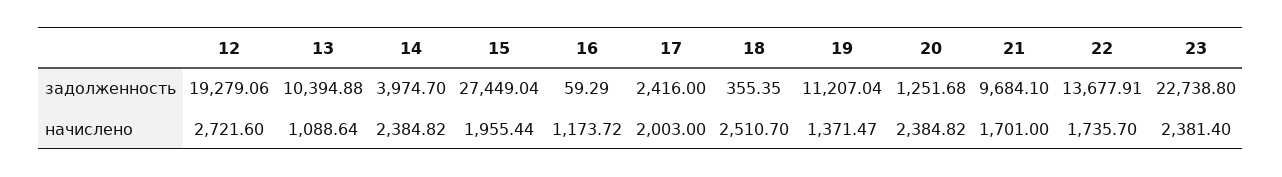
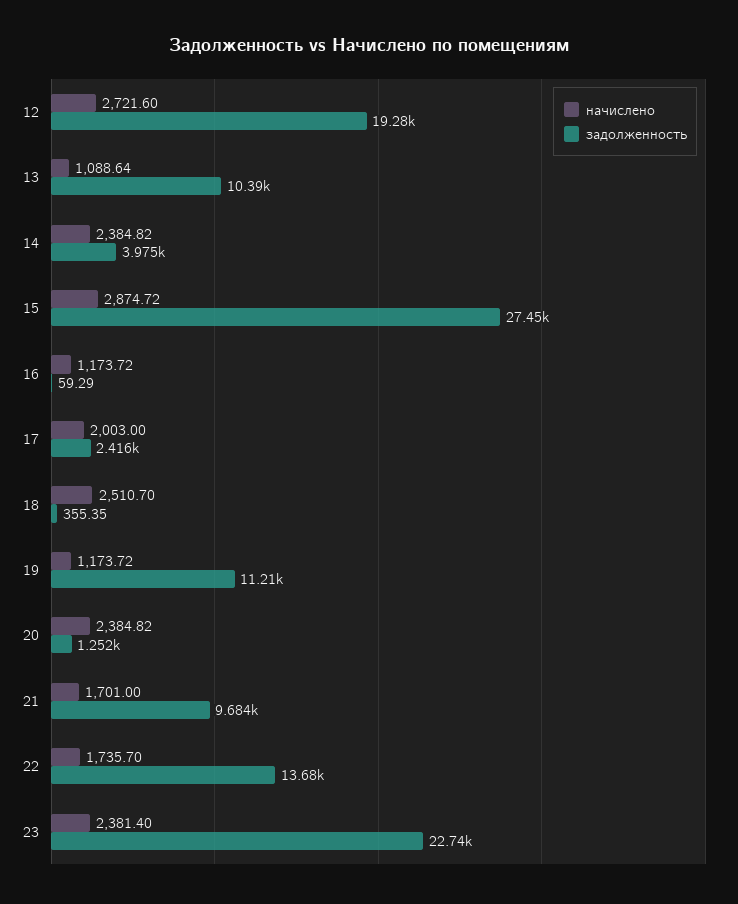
  {
    "задолженность": {
      "12": 19279.06,
      "13": 10394.88,
      "14": 3974.7,
      "15": 27449.04,
      "16": 59.29,
      "17": 2416,
      "18": 355.35,
      "19": 11207.04,
      "20": 1251.68,
      "21": 9684.1,
      "22": 13677.91,
      "23": 22738.8
    },
    "начислено": {
      "12": 2721.6,
      "13": 1088.64,
      "14": 2384.82,
-     "15": 1955.44,
+     "15": 2874.72,
      "16": 1173.72,
      "17": 2003,
      "18": 2510.7,
-     "19": 1371.47,
+     "19": 1173.72,
      "20": 2384.82,
      "21": 1701,
      "22": 1735.7,
      "23": 2381.4
    }
  }

